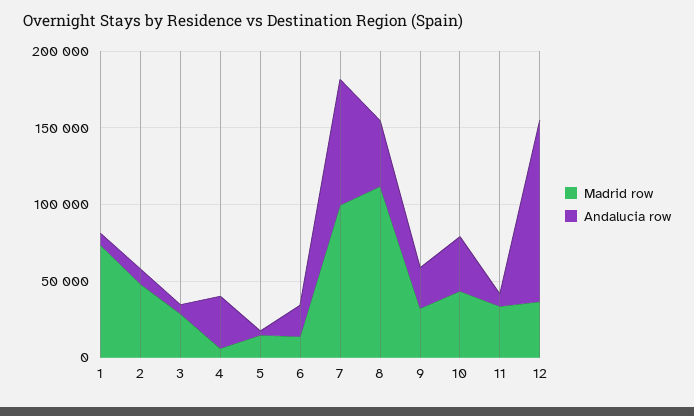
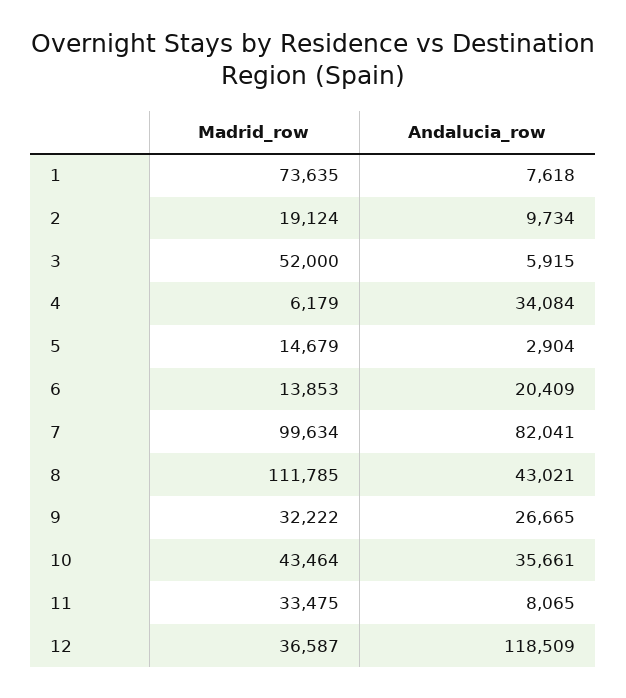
  {
    "Madrid row": {
      "1": 73635,
-     "2": 50000,
+     "2": 19124,
-     "3": 30000,
+     "3": 52000,
      "4": 6179,
      "5": 14679,
      "6": 13853,
      "7": 99634,
      "8": 111785,
      "9": 32222,
      "10": 43464,
      "11": 33475,
      "12": 36587
    },
    "Andalucia row": {
      "1": 7618,
      "2": 9734,
      "3": 5915,
      "4": 34084,
      "5": 2904,
      "6": 20409,
      "7": 82041,
      "8": 43021,
      "9": 26665,
      "10": 35661,
      "11": 8065,
      "12": 118509
    }
  }

